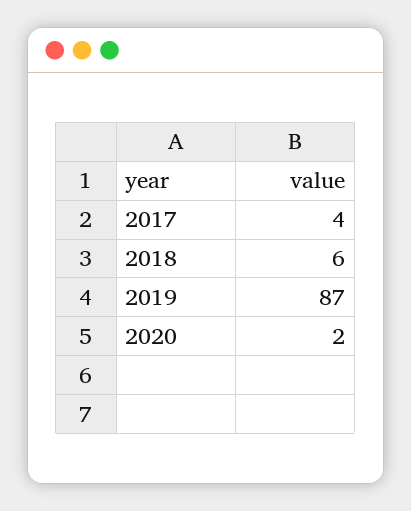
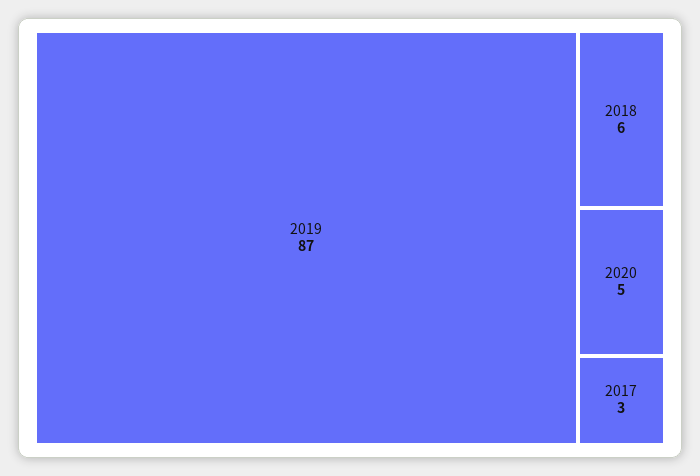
  {
-   "2017": 4,
+   "2017": 3,
    "2018": 6,
    "2019": 87,
-   "2020": 2
+   "2020": 5
  }

